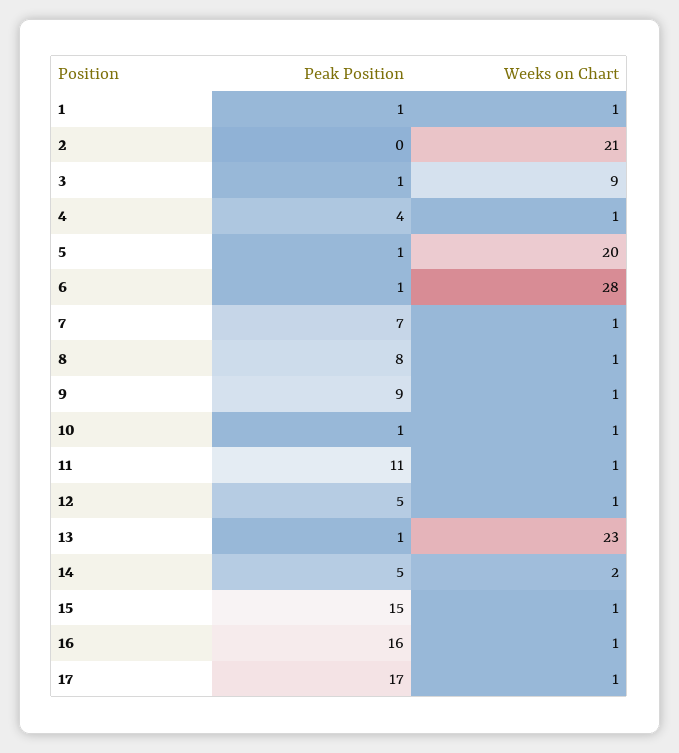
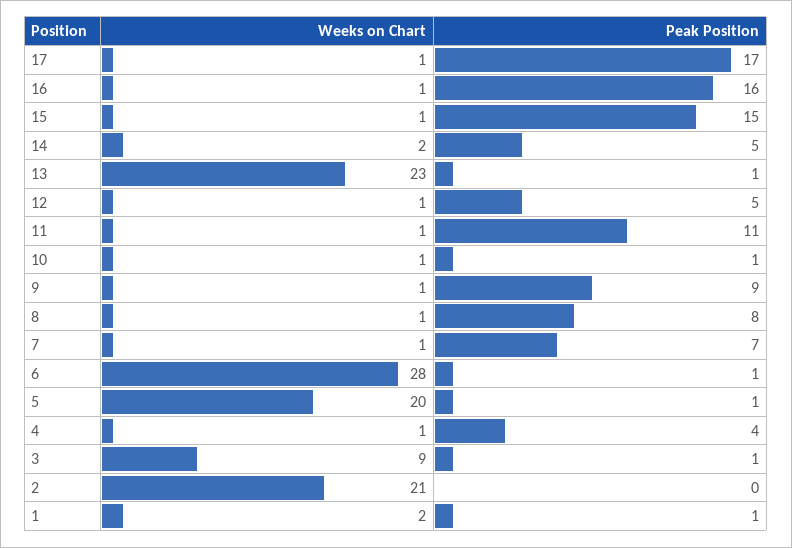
  {
    "Peak Position": {
      "1": 1,
      "2": 0,
      "3": 1,
      "4": 4,
      "5": 1,
      "6": 1,
      "7": 7,
      "8": 8,
      "9": 9,
      "10": 1,
      "11": 11,
      "12": 5,
      "13": 1,
      "14": 5,
      "15": 15,
      "16": 16,
      "17": 17
    },
    "Weeks on Chart": {
-     "1": 1,
+     "1": 2,
      "2": 21,
      "3": 9,
      "4": 1,
      "5": 20,
      "6": 28,
      "7": 1,
      "8": 1,
      "9": 1,
      "10": 1,
      "11": 1,
      "12": 1,
      "13": 23,
      "14": 2,
      "15": 1,
      "16": 1,
      "17": 1
    }
  }

